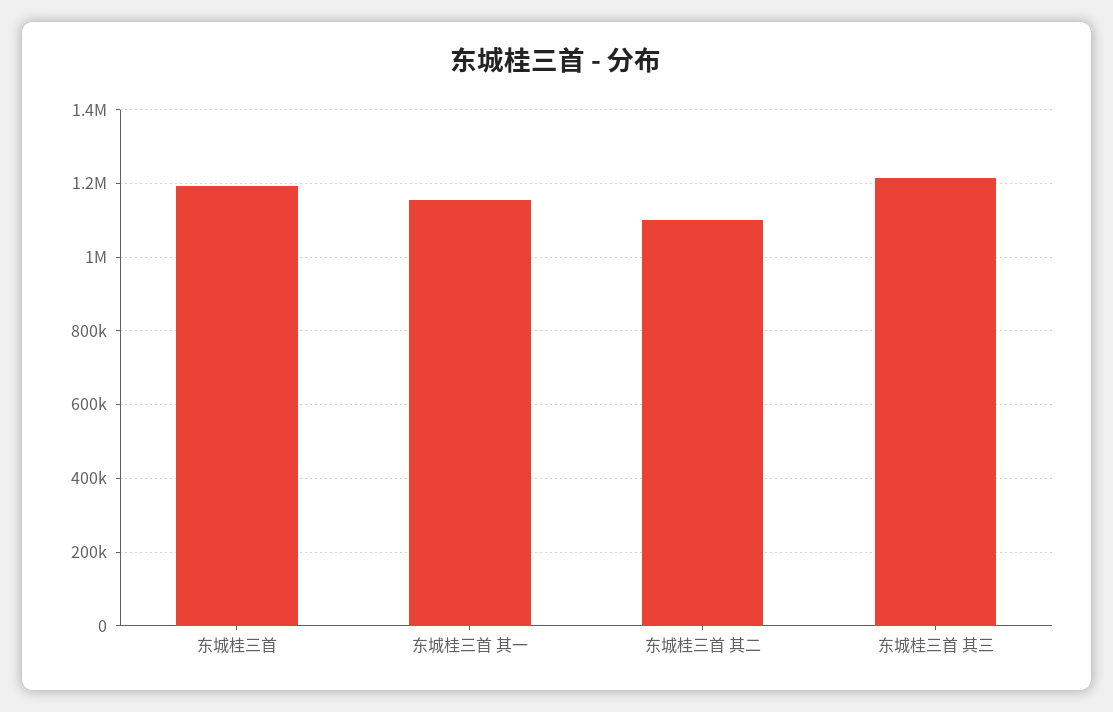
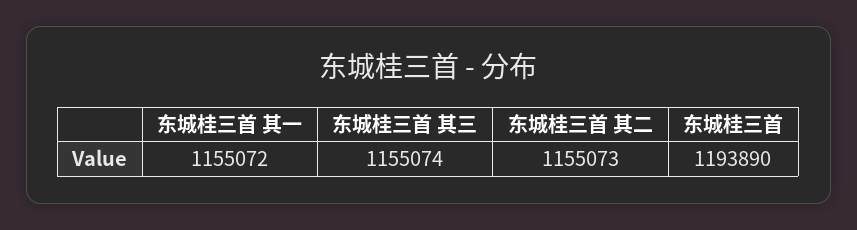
  {
    "东城桂三首": 1193890,
    "东城桂三首 其一": 1155072,
-   "东城桂三首 其二": 1100000,
+   "东城桂三首 其二": 1155073,
-   "东城桂三首 其三": 1220000
+   "东城桂三首 其三": 1155074
  }

